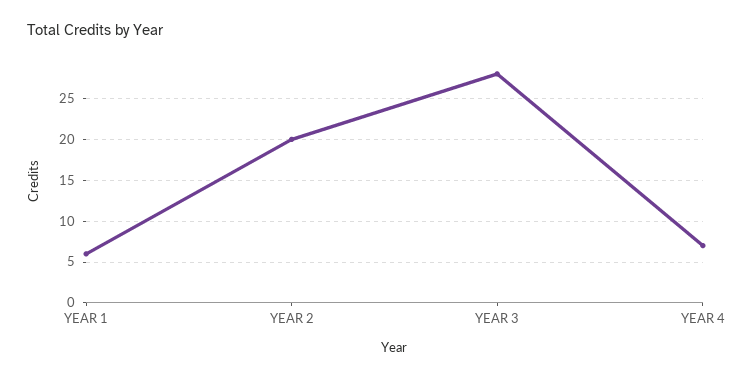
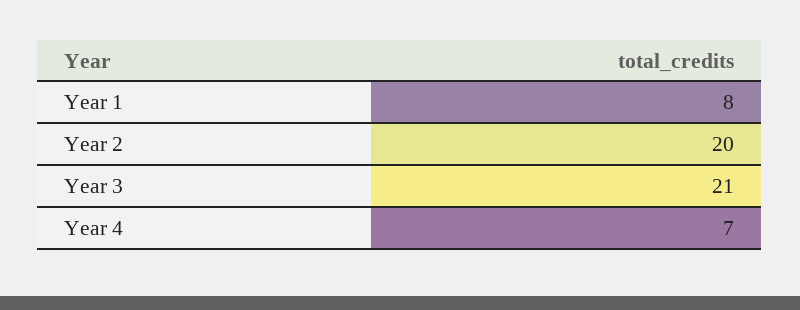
  {
-   "YEAR 1": 6,
+   "YEAR 1": 8,
    "YEAR 2": 20,
-   "YEAR 3": 28,
+   "YEAR 3": 21,
    "YEAR 4": 7
  }

